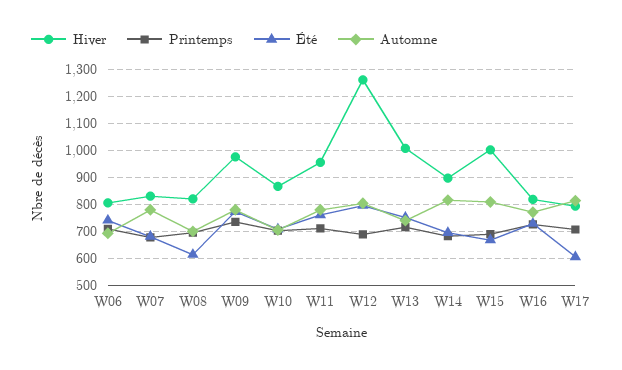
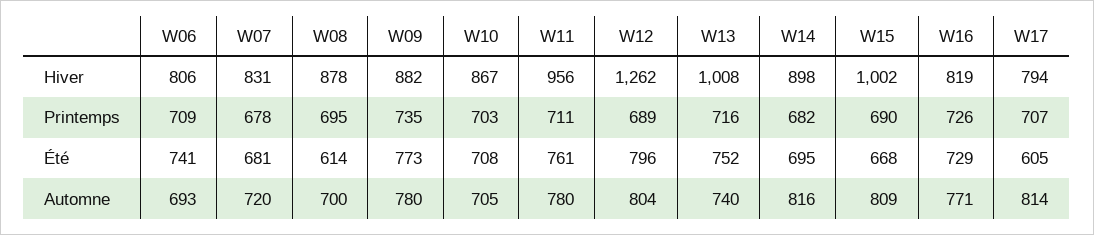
  {
    "Hiver": {
      "W06": 806,
      "W07": 831,
-     "W08": 825,
+     "W08": 878,
-     "W09": 975,
+     "W09": 882,
      "W10": 867,
      "W11": 956,
      "W12": 1262,
      "W13": 1008,
      "W14": 898,
      "W15": 1002,
      "W16": 819,
      "W17": 794
    },
    "Printemps": {
      "W06": 709,
      "W07": 678,
      "W08": 695,
      "W09": 735,
      "W10": 703,
      "W11": 711,
      "W12": 689,
      "W13": 716,
      "W14": 682,
      "W15": 690,
      "W16": 726,
      "W17": 707
    },
    "Été": {
      "W06": 741,
      "W07": 681,
      "W08": 614,
      "W09": 773,
      "W10": 708,
      "W11": 761,
      "W12": 796,
      "W13": 752,
      "W14": 695,
      "W15": 668,
      "W16": 729,
      "W17": 605
    },
    "Automne": {
      "W06": 693,
-     "W07": 775,
+     "W07": 720,
      "W08": 700,
      "W09": 780,
      "W10": 705,
      "W11": 780,
      "W12": 804,
      "W13": 740,
      "W14": 816,
      "W15": 809,
      "W16": 771,
      "W17": 814
    }
  }

